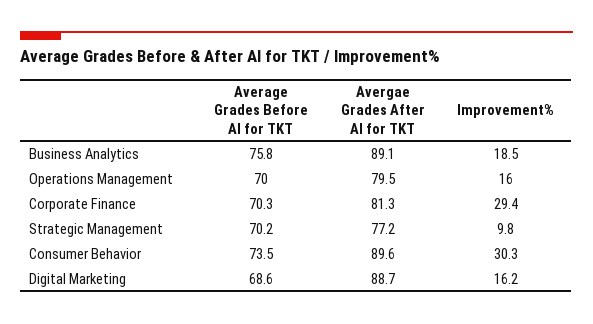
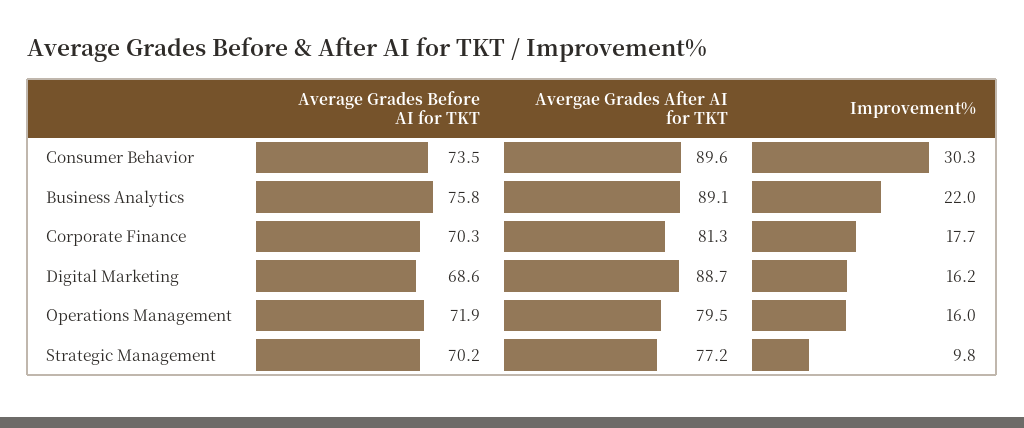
  {
    "Average Grades Before AI for TKT": {
      "Business Analytics": 75.8,
-     "Operations Management": 70,
+     "Operations Management": 71.9,
      "Corporate Finance": 70.3,
      "Strategic Management": 70.2,
      "Consumer Behavior": 73.5,
      "Digital Marketing": 68.6
    },
    "Avergae Grades After AI for TKT": {
      "Business Analytics": 89.1,
      "Operations Management": 79.5,
      "Corporate Finance": 81.3,
      "Strategic Management": 77.2,
      "Consumer Behavior": 89.6,
      "Digital Marketing": 88.7
    },
    "Improvement%": {
-     "Business Analytics": 18.5,
+     "Business Analytics": 22,
      "Operations Management": 16,
-     "Corporate Finance": 29.4,
+     "Corporate Finance": 17.7,
      "Strategic Management": 9.8,
      "Consumer Behavior": 30.3,
      "Digital Marketing": 16.2
    }
  }

